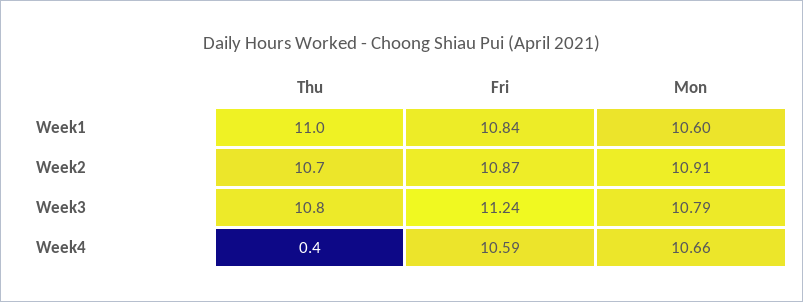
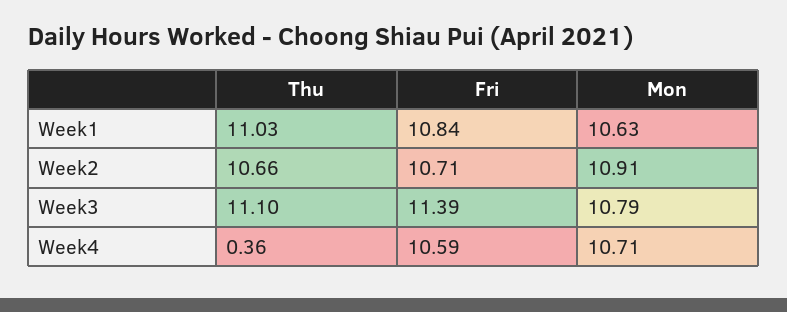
  {
    "Thu": {
      "Week1": 11.03,
      "Week2": 10.66,
-     "Week3": 10.8,
+     "Week3": 11.1,
      "Week4": 0.36
    },
    "Fri": {
      "Week1": 10.84,
-     "Week2": 10.87,
+     "Week2": 10.71,
-     "Week3": 11.24,
+     "Week3": 11.39,
      "Week4": 10.59
    },
    "Mon": {
-     "Week1": 10.6,
+     "Week1": 10.63,
      "Week2": 10.91,
      "Week3": 10.79,
-     "Week4": 10.66
+     "Week4": 10.71
    }
  }

